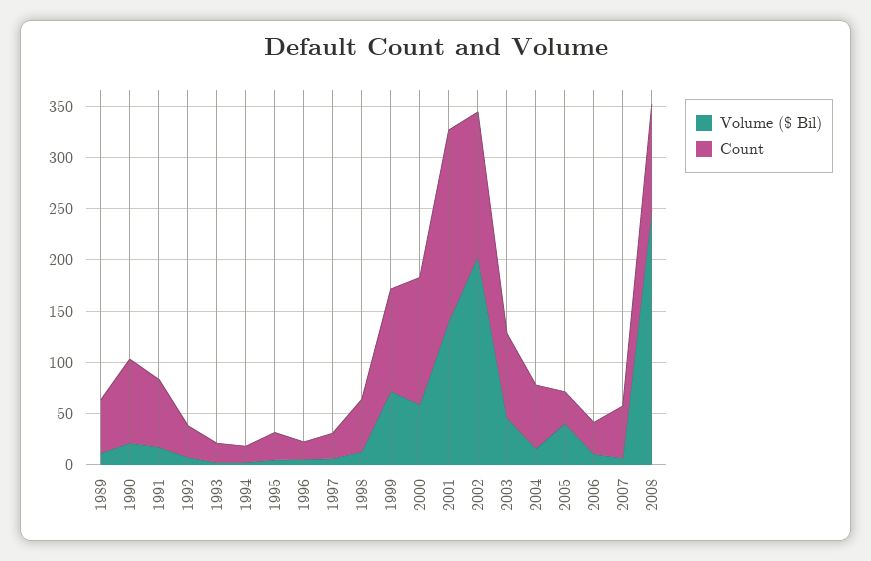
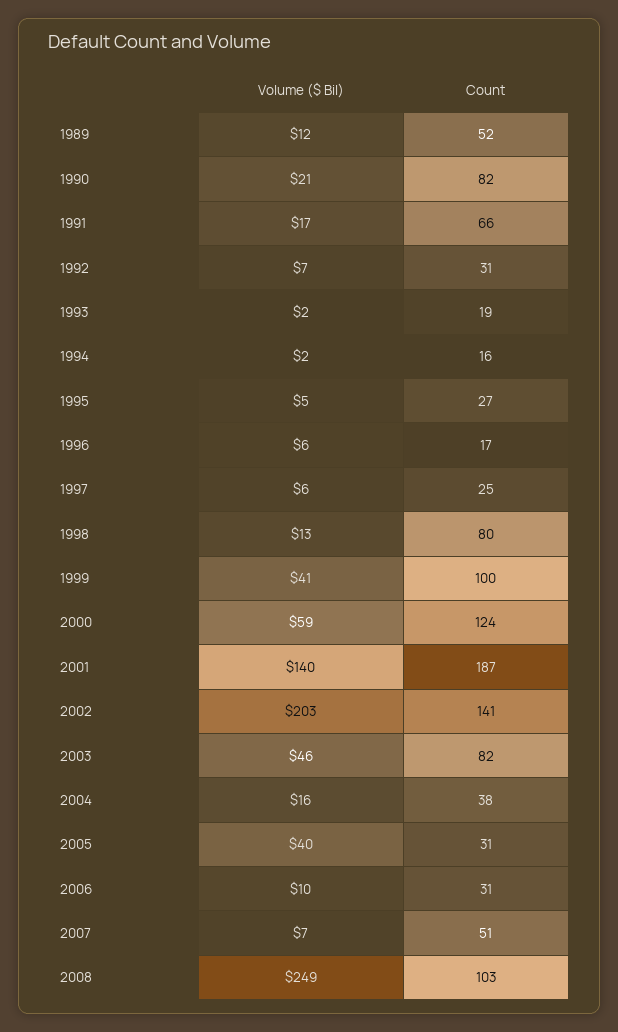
  {
    "Volume ($ Bil)": {
      "1989": 12,
      "1990": 21,
      "1991": 17,
      "1992": 7,
      "1993": 2,
      "1994": 2,
      "1995": 5,
      "1996": 6,
      "1997": 6,
      "1998": 13,
-     "1999": 70,
+     "1999": 41,
      "2000": 59,
      "2001": 140,
      "2002": 203,
      "2003": 46,
      "2004": 16,
      "2005": 40,
      "2006": 10,
      "2007": 7,
      "2008": 249
    },
    "Count": {
      "1989": 52,
      "1990": 82,
      "1991": 66,
      "1992": 31,
      "1993": 19,
      "1994": 16,
      "1995": 27,
      "1996": 17,
      "1997": 25,
-     "1998": 50,
+     "1998": 80,
      "1999": 100,
      "2000": 124,
      "2001": 187,
      "2002": 141,
      "2003": 82,
-     "2004": 60,
+     "2004": 38,
      "2005": 31,
      "2006": 31,
      "2007": 51,
      "2008": 103
    }
  }

